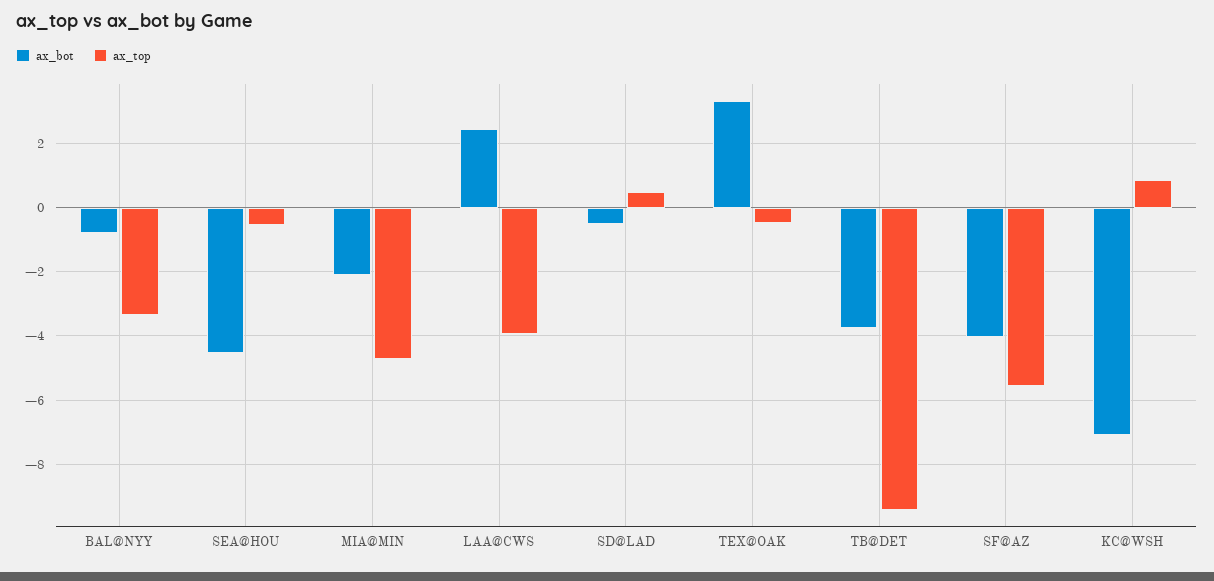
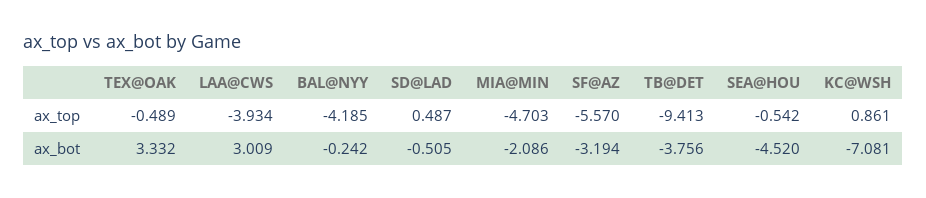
  {
    "ax_bot": {
-     "BAL@NYY": -0.8,
+     "BAL@NYY": -0.242,
      "SEA@HOU": -4.52,
      "MIA@MIN": -2.086,
-     "LAA@CWS": 2.4,
+     "LAA@CWS": 3.009,
      "SD@LAD": -0.505,
      "TEX@OAK": 3.332,
      "TB@DET": -3.756,
-     "SF@AZ": -4,
+     "SF@AZ": -3.194,
      "KC@WSH": -7.081
    },
    "ax_top": {
-     "BAL@NYY": -3.4,
+     "BAL@NYY": -4.185,
      "SEA@HOU": -0.542,
      "MIA@MIN": -4.703,
      "LAA@CWS": -3.934,
      "SD@LAD": 0.487,
      "TEX@OAK": -0.489,
      "TB@DET": -9.413,
      "SF@AZ": -5.57,
      "KC@WSH": 0.861
    }
  }

